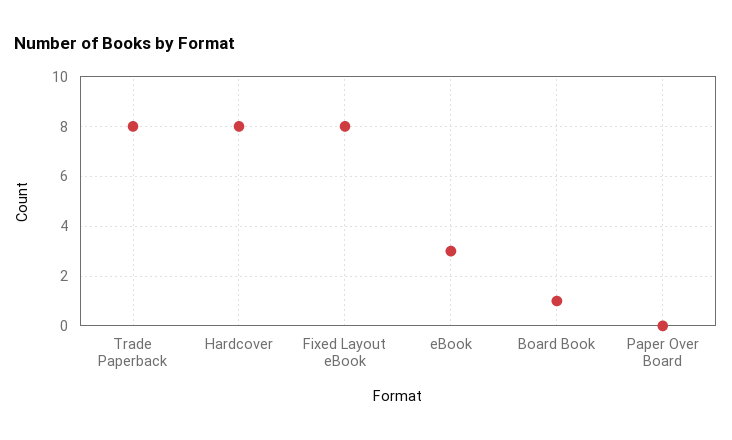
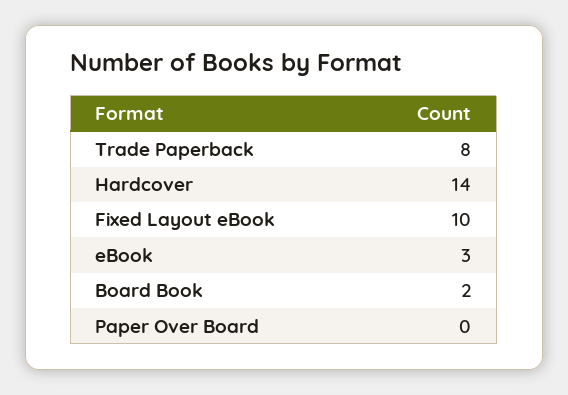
  {
    "Trade Paperback": 8,
-   "Hardcover": 8,
+   "Hardcover": 14,
-   "Fixed Layout eBook": 8,
+   "Fixed Layout eBook": 10,
    "eBook": 3,
-   "Board Book": 1,
+   "Board Book": 2,
    "Paper Over Board": 0
  }

